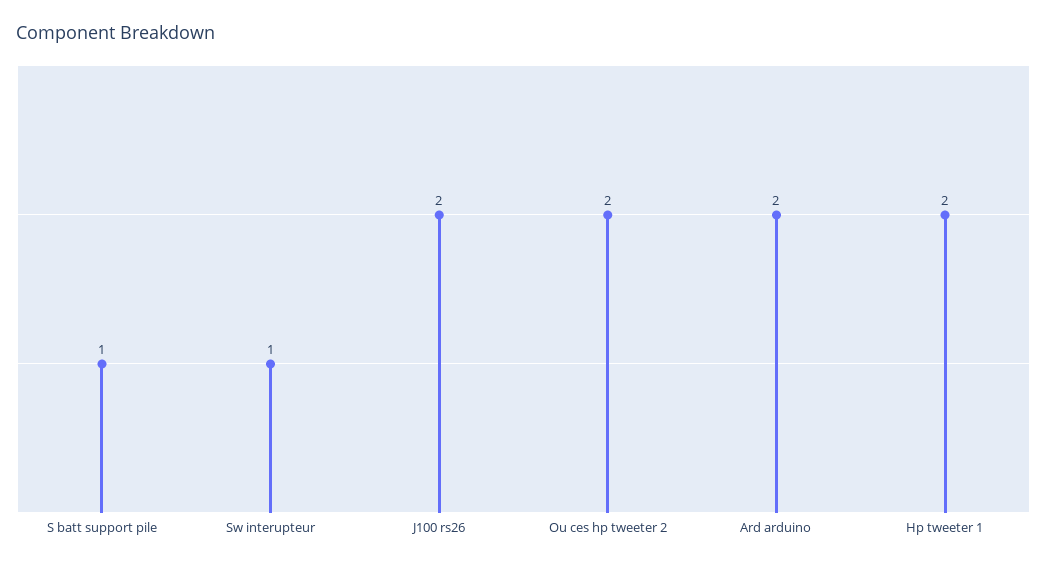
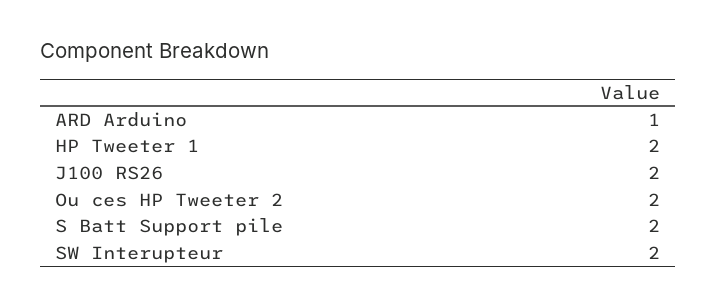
  {
-   "S batt support pile": 1,
+   "S batt support pile": 2,
-   "Sw interupteur": 1,
+   "Sw interupteur": 2,
    "J100 rs26": 2,
    "Ou ces hp tweeter 2": 2,
-   "Ard arduino": 2,
+   "Ard arduino": 1,
    "Hp tweeter 1": 2
  }

